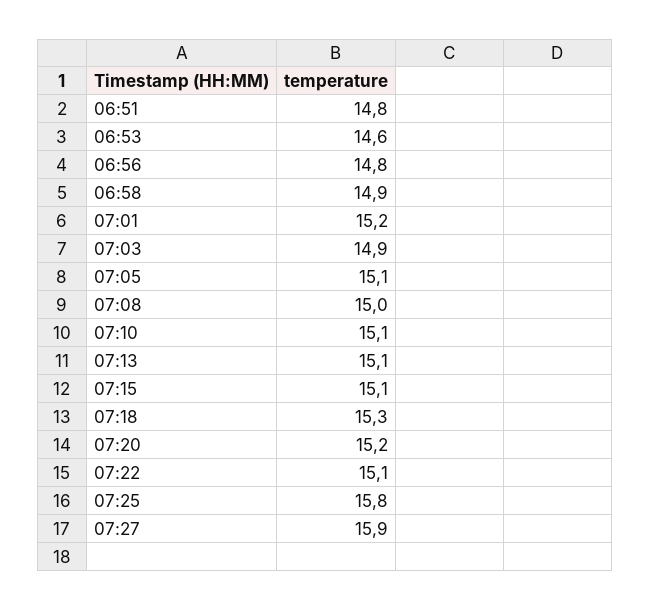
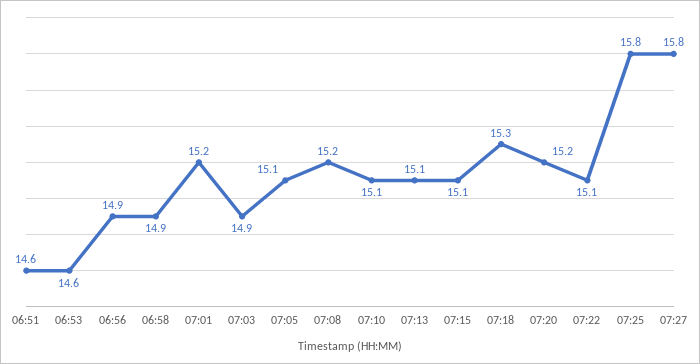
  {
-   "06:51": 14.8,
+   "06:51": 14.6,
    "06:53": 14.6,
-   "06:56": 14.8,
+   "06:56": 14.9,
    "06:58": 14.9,
    "07:01": 15.2,
    "07:03": 14.9,
    "07:05": 15.1,
-   "07:08": 15,
+   "07:08": 15.2,
    "07:10": 15.1,
    "07:13": 15.1,
    "07:15": 15.1,
    "07:18": 15.3,
    "07:20": 15.2,
    "07:22": 15.1,
    "07:25": 15.8,
-   "07:27": 15.9
+   "07:27": 15.8
  }

